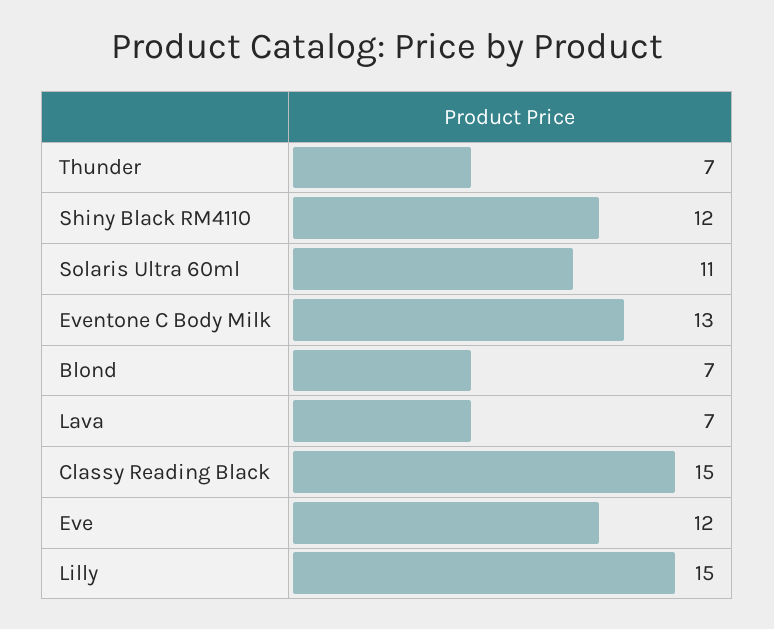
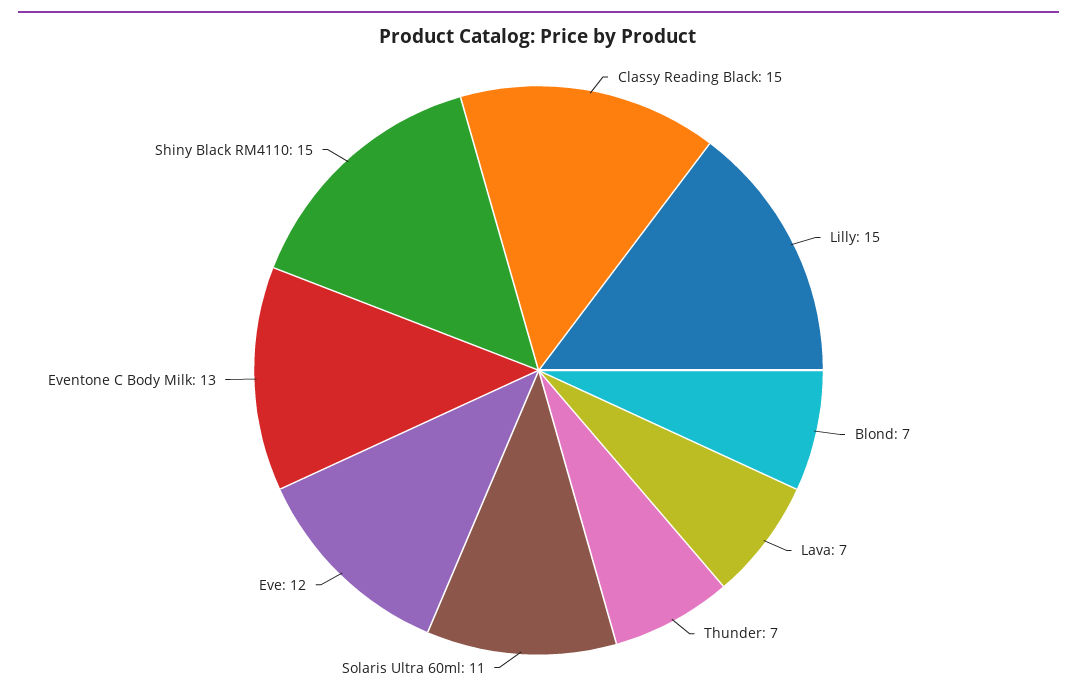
  {
    "Thunder": 7,
-   "Shiny Black RM4110": 12,
+   "Shiny Black RM4110": 15,
    "Solaris Ultra 60ml": 11,
    "Eventone C Body Milk": 13,
    "Blond": 7,
    "Lava": 7,
    "Classy Reading Black": 15,
    "Eve": 12,
    "Lilly": 15
  }

